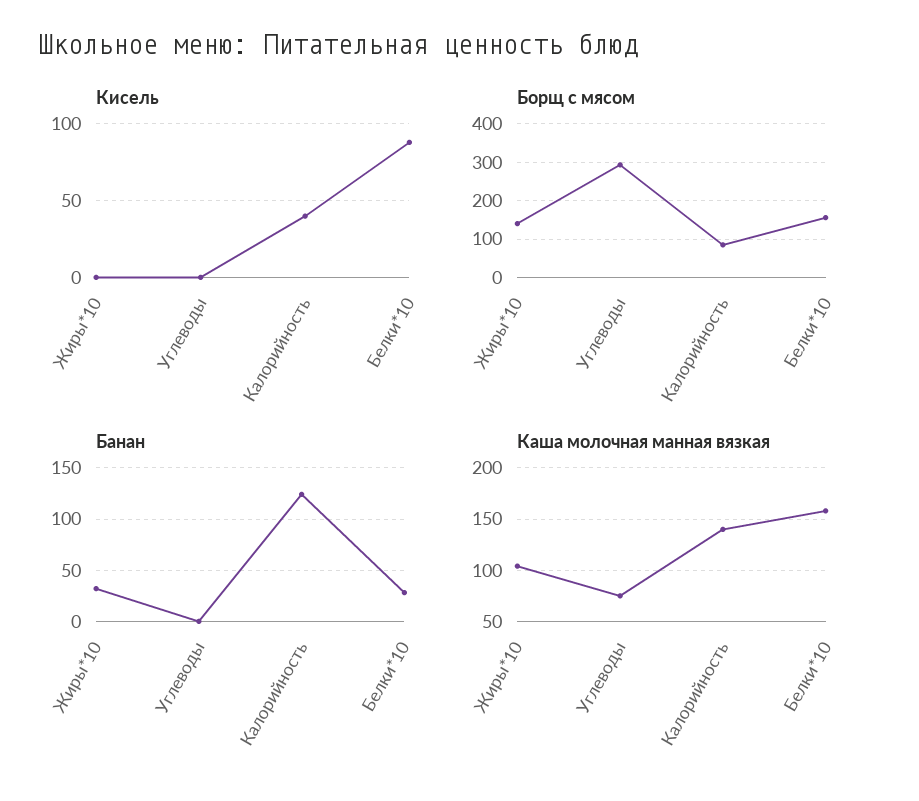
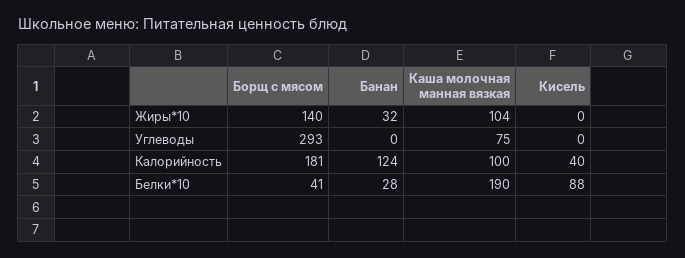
  {
    "Кисель": {
      "Жиры*10": 0,
      "Углеводы": 0,
      "Калорийность": 40,
      "Белки*10": 88
    },
    "Борщ с мясом": {
      "Жиры*10": 140,
      "Углеводы": 293,
-     "Калорийность": 80,
+     "Калорийность": 181,
-     "Белки*10": 160
+     "Белки*10": 41
    },
    "Банан": {
      "Жиры*10": 32,
      "Углеводы": 0,
      "Калорийность": 124,
      "Белки*10": 28
    },
    "Каша молочная манная вязкая": {
      "Жиры*10": 104,
      "Углеводы": 75,
-     "Калорийность": 140,
+     "Калорийность": 100,
-     "Белки*10": 160
+     "Белки*10": 190
    }
  }

